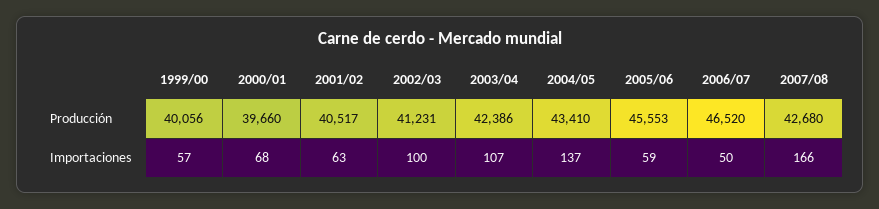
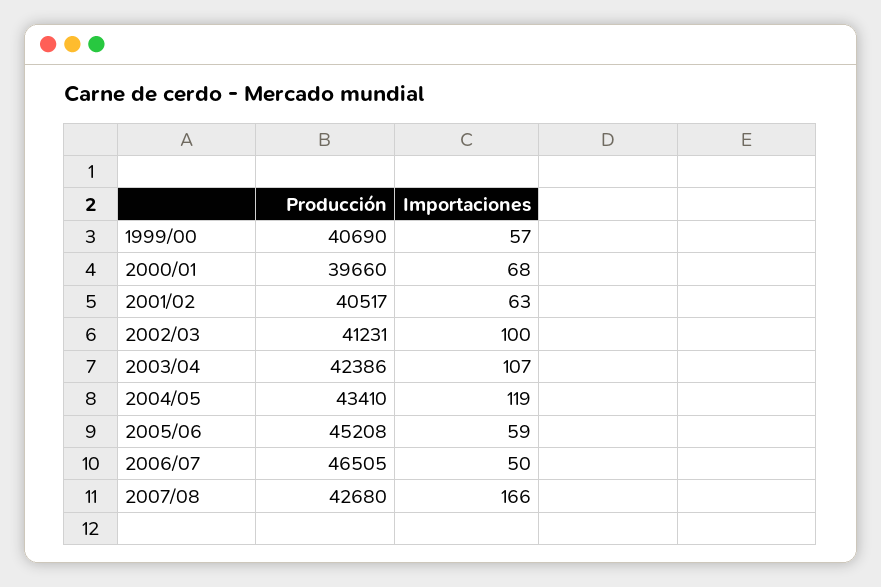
  {
    "1999/00": {
-     "Producción": 40056,
+     "Producción": 40690,
      "Importaciones": 57
    },
    "2000/01": {
      "Producción": 39660,
      "Importaciones": 68
    },
    "2001/02": {
      "Producción": 40517,
      "Importaciones": 63
    },
    "2002/03": {
      "Producción": 41231,
      "Importaciones": 100
    },
    "2003/04": {
      "Producción": 42386,
      "Importaciones": 107
    },
    "2004/05": {
      "Producción": 43410,
-     "Importaciones": 137
+     "Importaciones": 119
    },
    "2005/06": {
-     "Producción": 45553,
+     "Producción": 45208,
      "Importaciones": 59
    },
    "2006/07": {
-     "Producción": 46520,
+     "Producción": 46505,
      "Importaciones": 50
    },
    "2007/08": {
      "Producción": 42680,
      "Importaciones": 166
    }
  }

